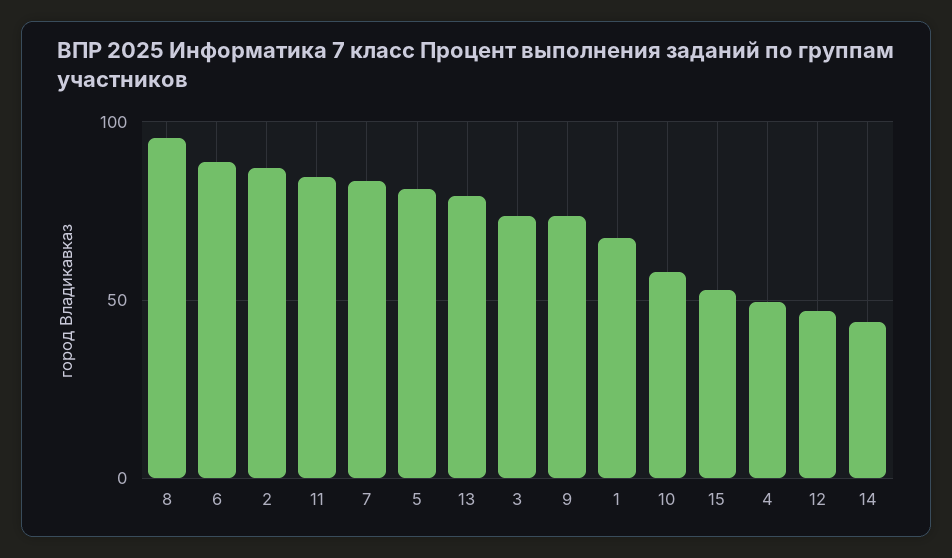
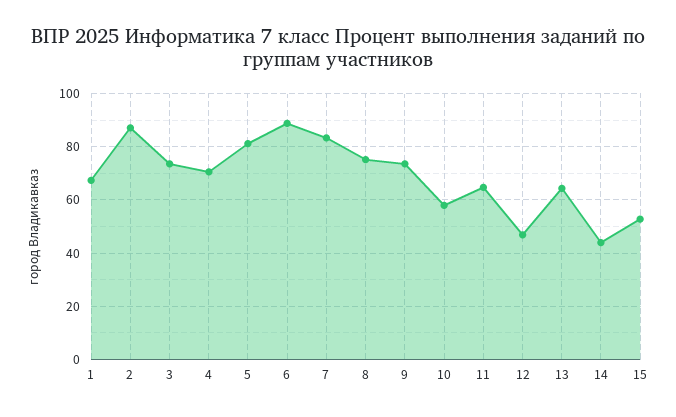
  {
-   "8": 95,
+   "8": 75,
    "6": 90,
    "2": 87.5,
-   "11": 85,
+   "11": 65,
    "7": 82.5,
    "5": 80,
-   "13": 80,
+   "13": 65,
    "3": 72.5,
    "9": 72.5,
    "1": 67.5,
    "10": 57.5,
    "15": 52.5,
-   "4": 50,
+   "4": 70,
    "12": 47.5,
    "14": 45
  }

